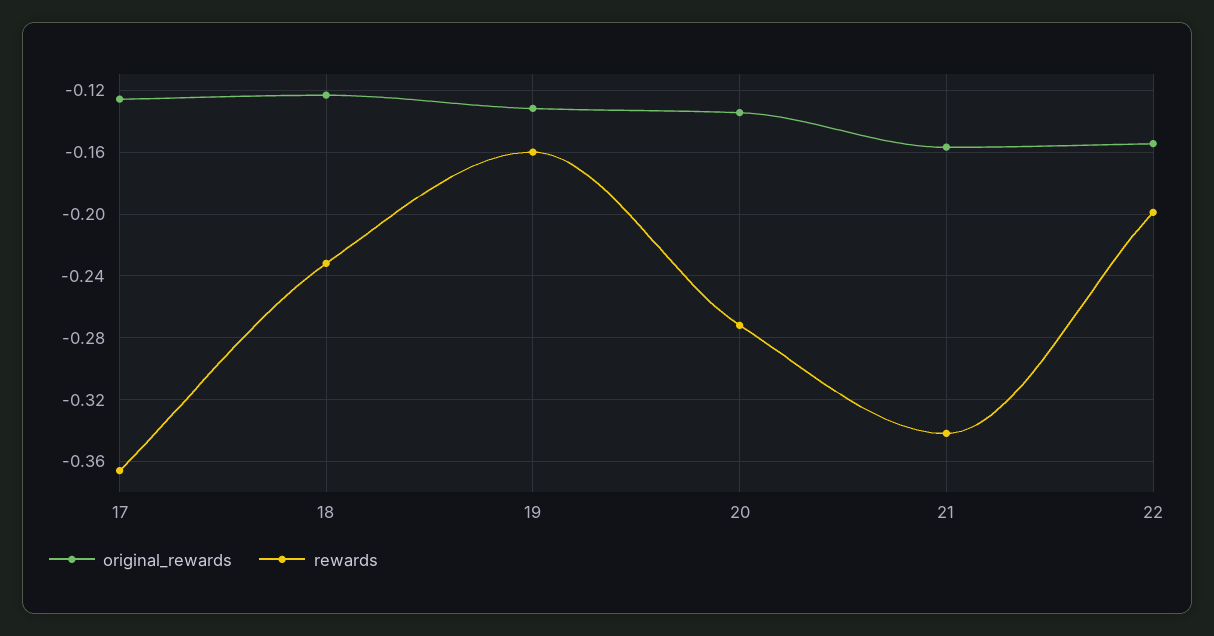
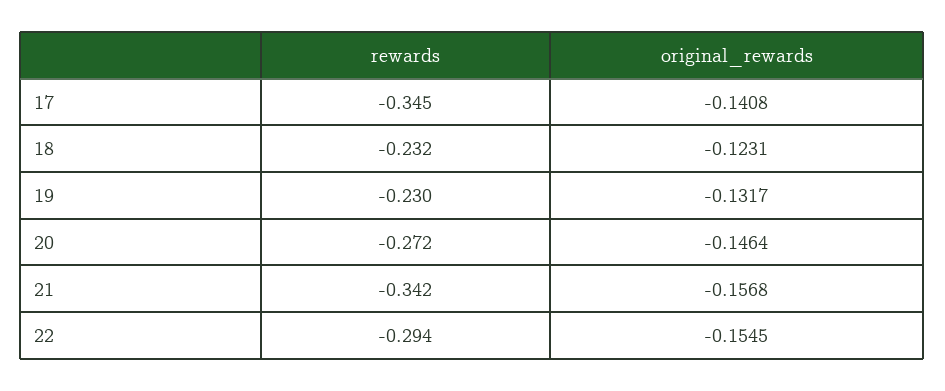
  {
    "original_rewards": {
-     "17": -0.125,
+     "17": -0.1408,
      "18": -0.1231,
      "19": -0.1317,
-     "20": -0.135,
+     "20": -0.1464,
      "21": -0.1568,
      "22": -0.1545
    },
    "rewards": {
-     "17": -0.365,
+     "17": -0.345,
      "18": -0.232,
-     "19": -0.16,
+     "19": -0.23,
      "20": -0.272,
      "21": -0.342,
-     "22": -0.2
+     "22": -0.294
    }
  }

